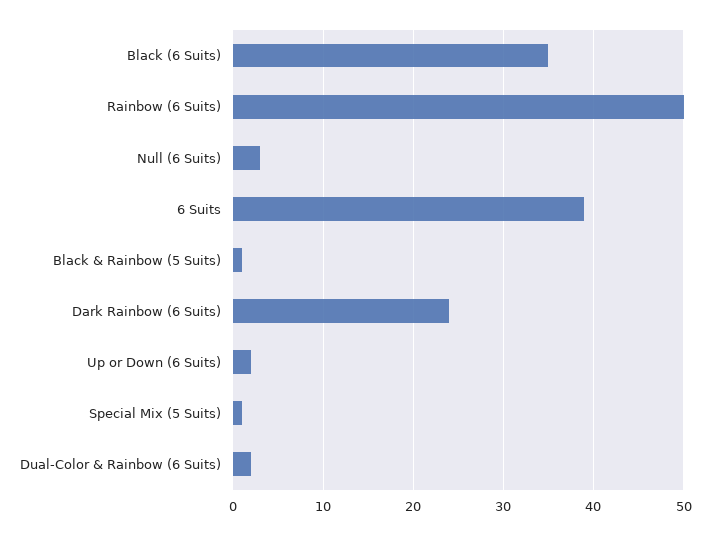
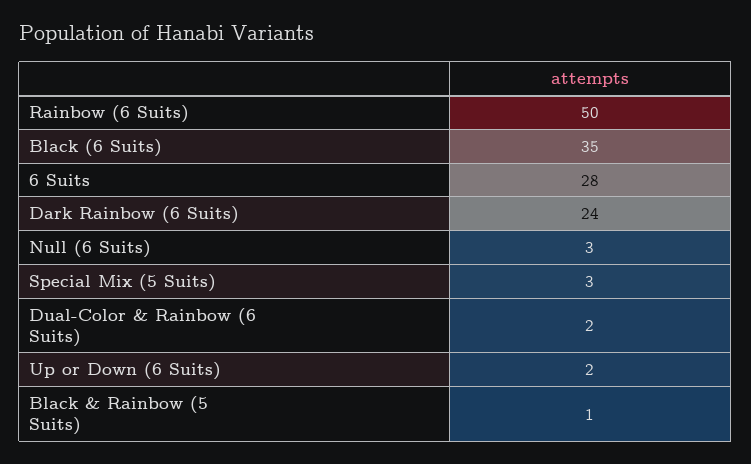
  {
    "Black (6 Suits)": 35,
    "Rainbow (6 Suits)": 50,
    "Null (6 Suits)": 3,
-   "6 Suits": 39,
+   "6 Suits": 28,
    "Black & Rainbow (5 Suits)": 1,
    "Dark Rainbow (6 Suits)": 24,
    "Up or Down (6 Suits)": 2,
-   "Special Mix (5 Suits)": 1,
+   "Special Mix (5 Suits)": 3,
    "Dual-Color & Rainbow (6 Suits)": 2
  }

